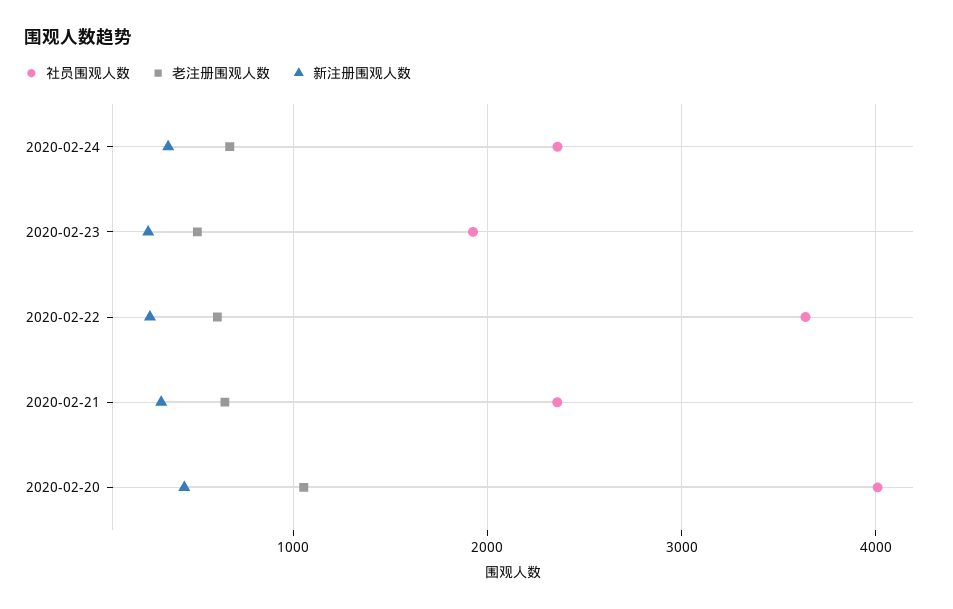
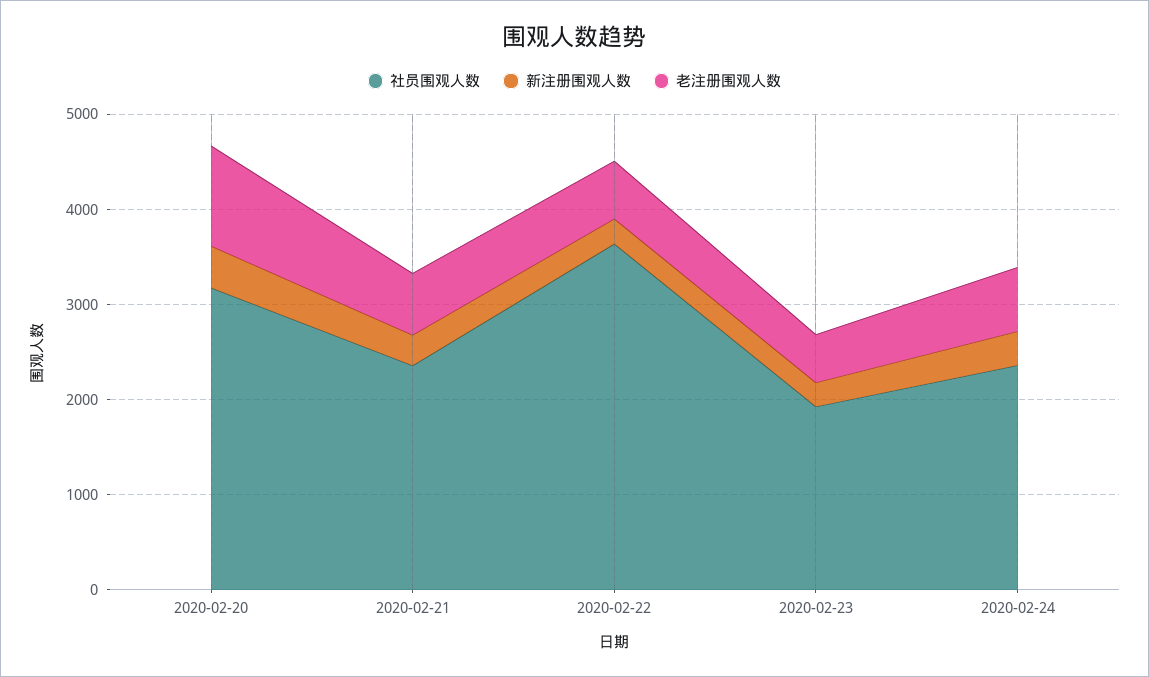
  {
    "社员围观人数": {
      "2020-02-24": 2400,
      "2020-02-23": 1900,
      "2020-02-22": 3600,
      "2020-02-21": 2400,
-     "2020-02-20": 4000
+     "2020-02-20": 3200
    },
    "老注册围观人数": {
      "2020-02-24": 700,
      "2020-02-23": 500,
      "2020-02-22": 600,
      "2020-02-21": 600,
      "2020-02-20": 1100
    },
    "新注册围观人数": {
      "2020-02-24": 400,
      "2020-02-23": 300,
      "2020-02-22": 300,
      "2020-02-21": 300,
      "2020-02-20": 400
    }
  }

